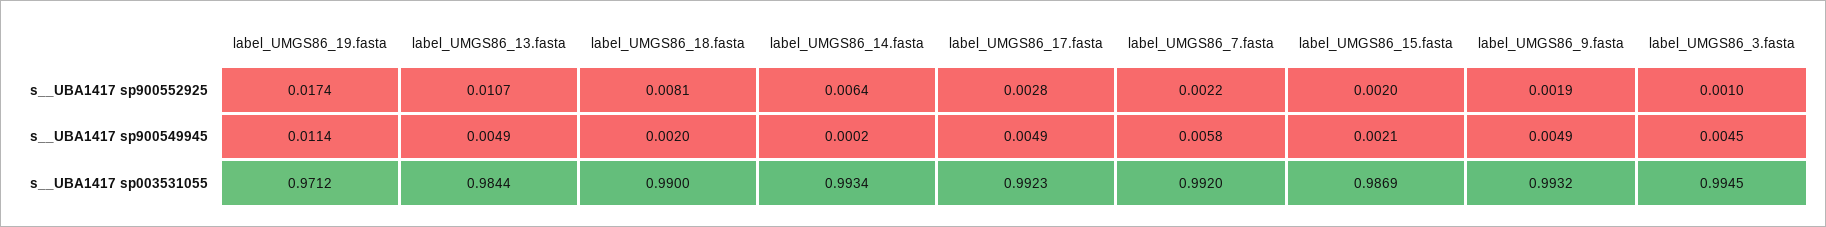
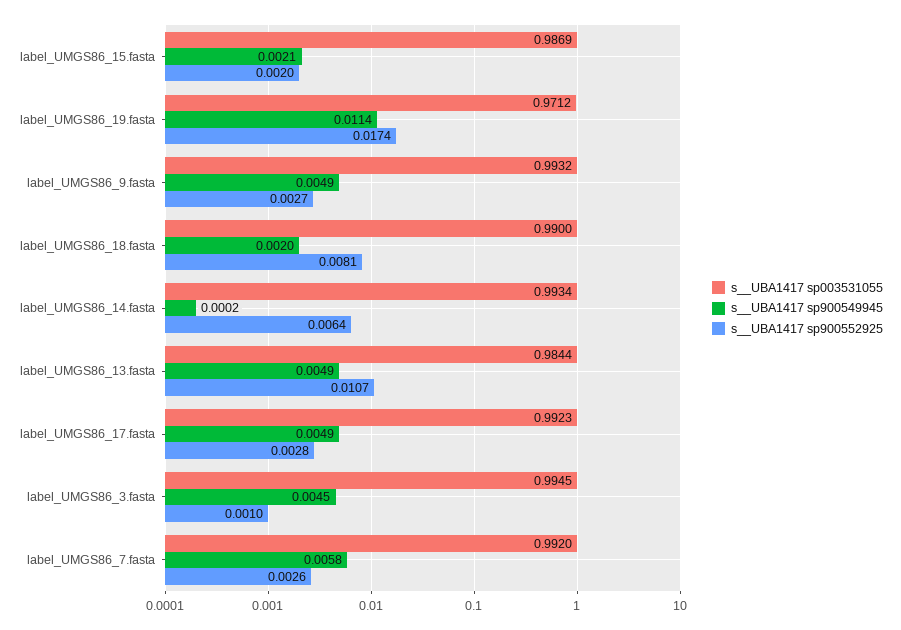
  {
    "s__UBA1417 sp900552925": {
      "label_UMGS86_19.fasta": 0.0174,
      "label_UMGS86_13.fasta": 0.0107,
      "label_UMGS86_18.fasta": 0.0081,
      "label_UMGS86_14.fasta": 0.0064,
      "label_UMGS86_17.fasta": 0.0028,
-     "label_UMGS86_7.fasta": 0.0022,
+     "label_UMGS86_7.fasta": 0.0026,
      "label_UMGS86_15.fasta": 0.002,
-     "label_UMGS86_9.fasta": 0.0019,
+     "label_UMGS86_9.fasta": 0.0027,
      "label_UMGS86_3.fasta": 0.001
    },
    "s__UBA1417 sp900549945": {
      "label_UMGS86_19.fasta": 0.0114,
      "label_UMGS86_13.fasta": 0.0049,
      "label_UMGS86_18.fasta": 0.002,
      "label_UMGS86_14.fasta": 0.0002,
      "label_UMGS86_17.fasta": 0.0049,
      "label_UMGS86_7.fasta": 0.0058,
      "label_UMGS86_15.fasta": 0.0021,
      "label_UMGS86_9.fasta": 0.0049,
      "label_UMGS86_3.fasta": 0.0045
    },
    "s__UBA1417 sp003531055": {
      "label_UMGS86_19.fasta": 0.9712,
      "label_UMGS86_13.fasta": 0.9844,
      "label_UMGS86_18.fasta": 0.99,
      "label_UMGS86_14.fasta": 0.9934,
      "label_UMGS86_17.fasta": 0.9923,
      "label_UMGS86_7.fasta": 0.992,
      "label_UMGS86_15.fasta": 0.9869,
      "label_UMGS86_9.fasta": 0.9932,
      "label_UMGS86_3.fasta": 0.9945
    }
  }

